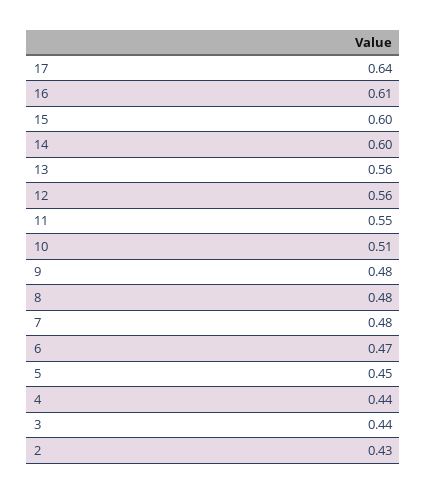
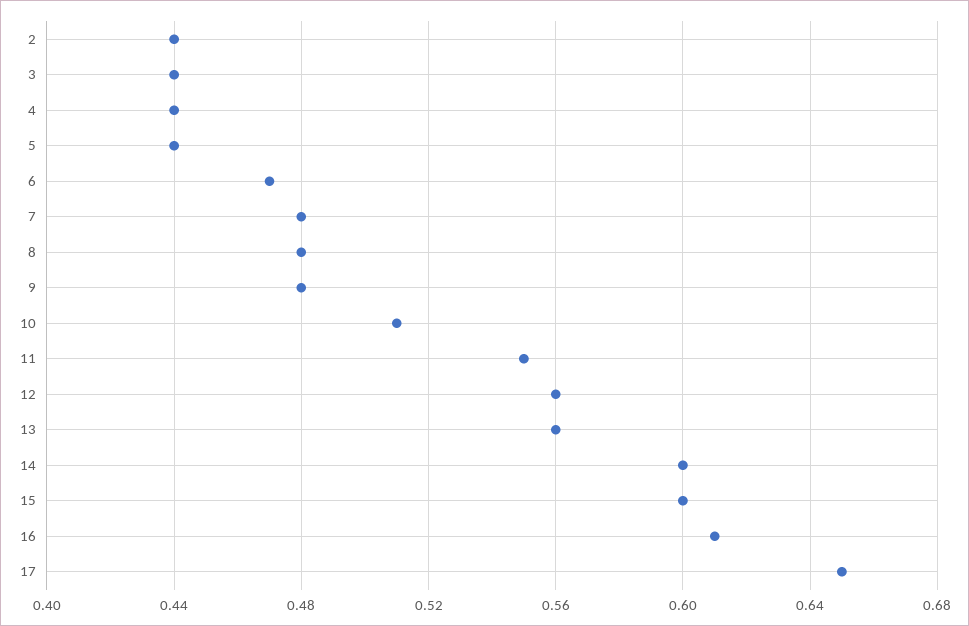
  {
-   "17": 0.64,
+   "17": 0.65,
    "16": 0.61,
    "15": 0.6,
    "14": 0.6,
    "13": 0.56,
    "12": 0.56,
    "11": 0.55,
    "10": 0.51,
    "9": 0.48,
    "8": 0.48,
    "7": 0.48,
    "6": 0.47,
-   "5": 0.45,
+   "5": 0.44,
    "4": 0.44,
    "3": 0.44,
-   "2": 0.43
+   "2": 0.44
  }

